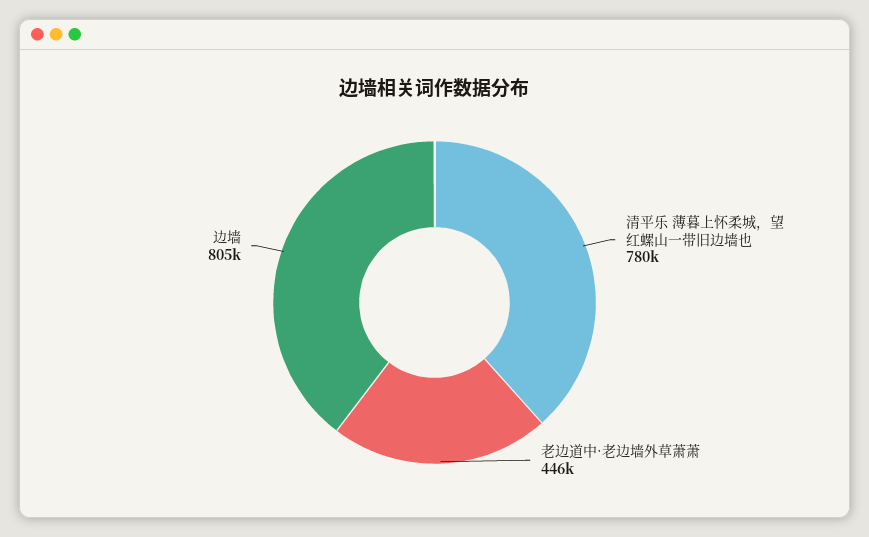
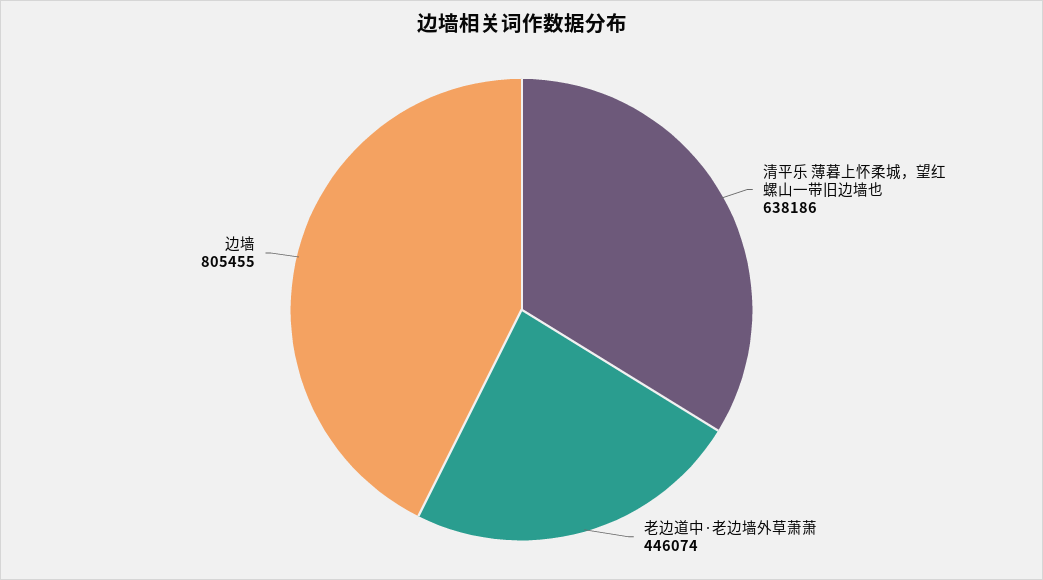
  {
-   "清平乐 薄暮上怀柔城，望红螺山一带旧边墙也": 780000,
+   "清平乐 薄暮上怀柔城，望红螺山一带旧边墙也": 638186,
    "老边道中·老边墙外草萧萧": 446074,
    "边墙": 805455
  }

